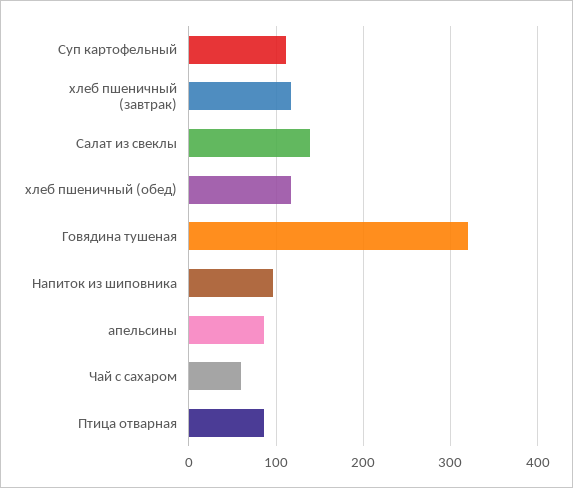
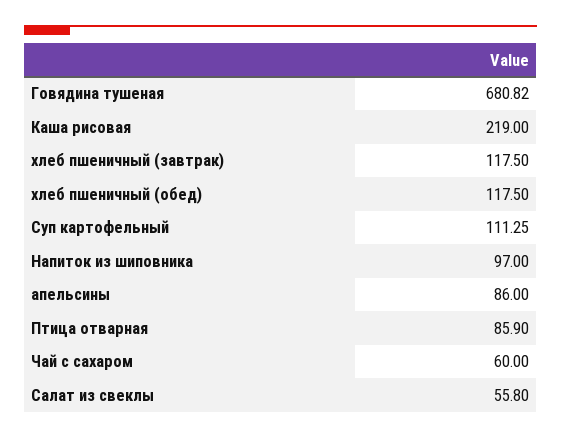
  {
    "Суп картофельный": 111.25,
    "хлеб пшеничный (завтрак)": 117.5,
-   "Салат из свеклы": 140,
+   "Салат из свеклы": 55.8,
    "хлеб пшеничный (обед)": 117.5,
-   "Говядина тушеная": 320,
+   "Говядина тушеная": 680.82,
    "Напиток из шиповника": 97,
    "апельсины": 86,
    "Чай с сахаром": 60,
-   "Птица отварная": 85.9
+   "Птица отварная": 85.9,
+   "Каша рисовая": 219
  }

